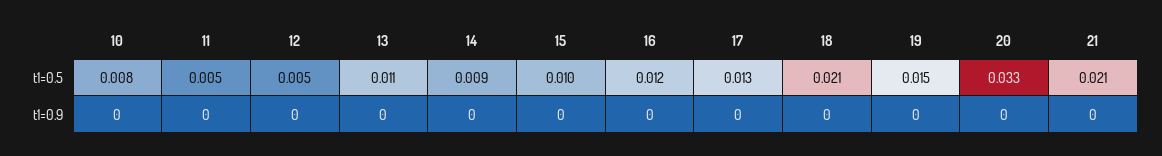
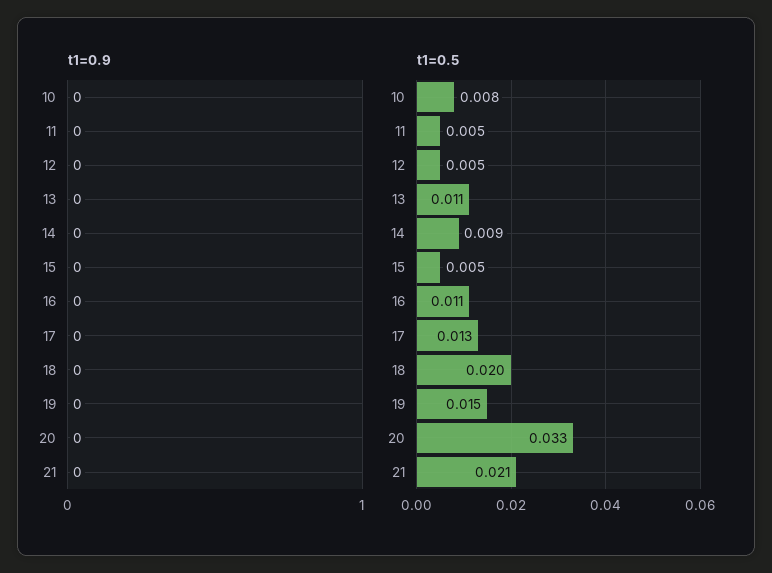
  {
    "t1=0.5": {
      "10": 0.008,
      "11": 0.005,
      "12": 0.005,
      "13": 0.011,
      "14": 0.009,
-     "15": 0.01,
+     "15": 0.005,
-     "16": 0.012,
+     "16": 0.011,
      "17": 0.013,
-     "18": 0.021,
+     "18": 0.02,
      "19": 0.015,
      "20": 0.033,
      "21": 0.021
    },
    "t1=0.9": {
      "10": 0,
      "11": 0,
      "12": 0,
      "13": 0,
      "14": 0,
      "15": 0,
      "16": 0,
      "17": 0,
      "18": 0,
      "19": 0,
      "20": 0,
      "21": 0
    }
  }

